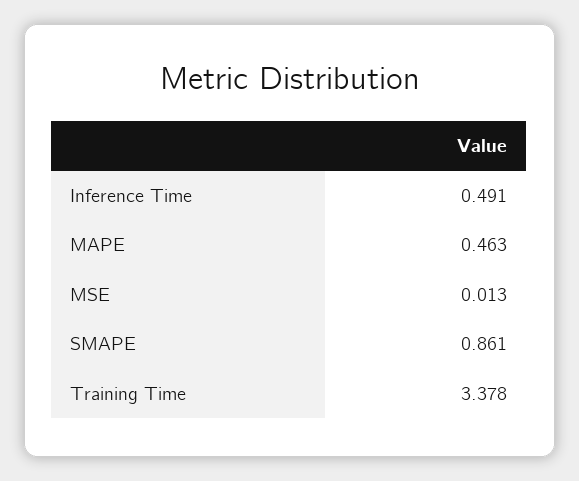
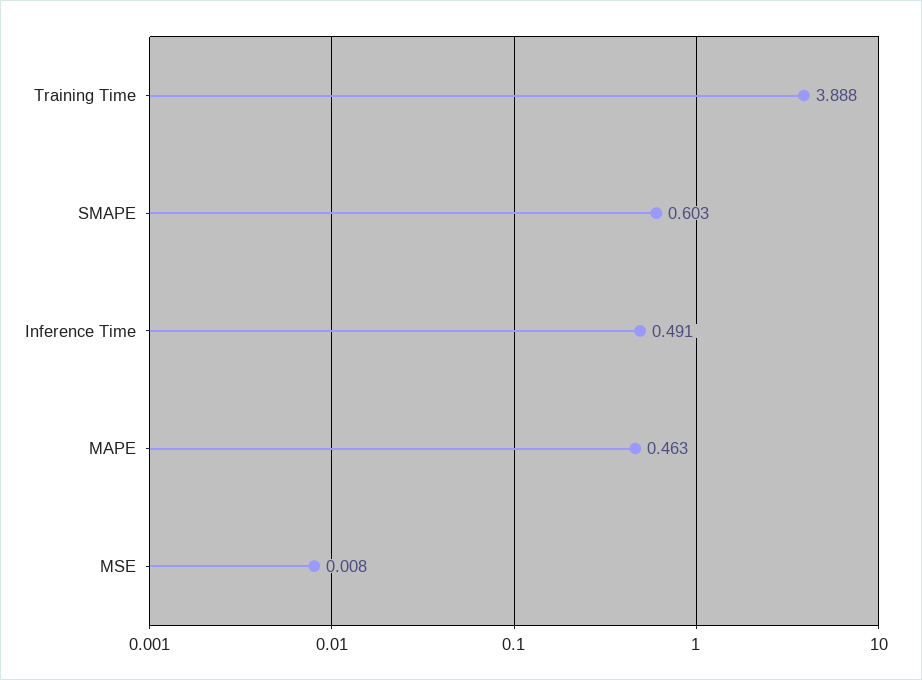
  {
    "Inference Time": 0.491,
    "MAPE": 0.463,
-   "MSE": 0.013,
+   "MSE": 0.008,
-   "SMAPE": 0.861,
+   "SMAPE": 0.603,
-   "Training Time": 3.378
+   "Training Time": 3.888
  }

